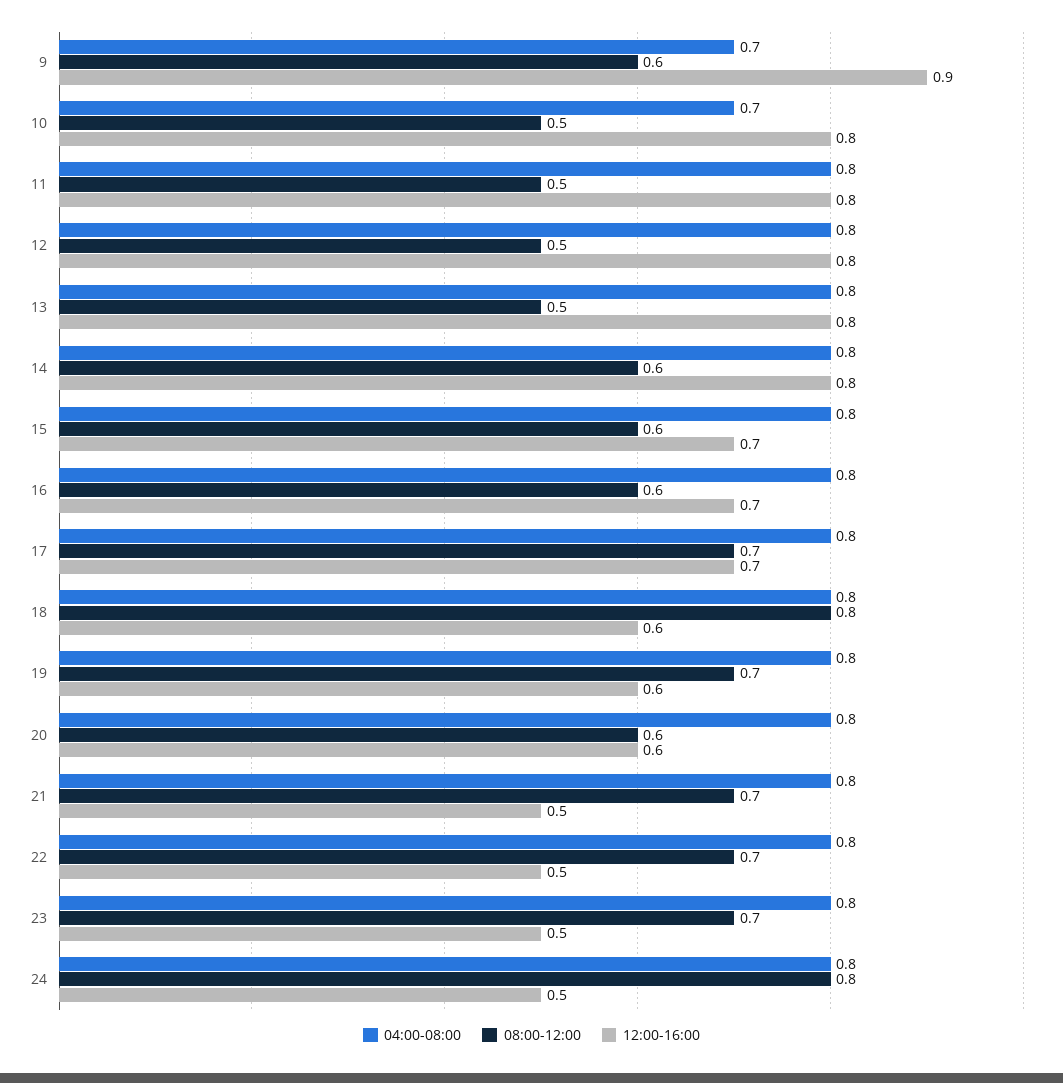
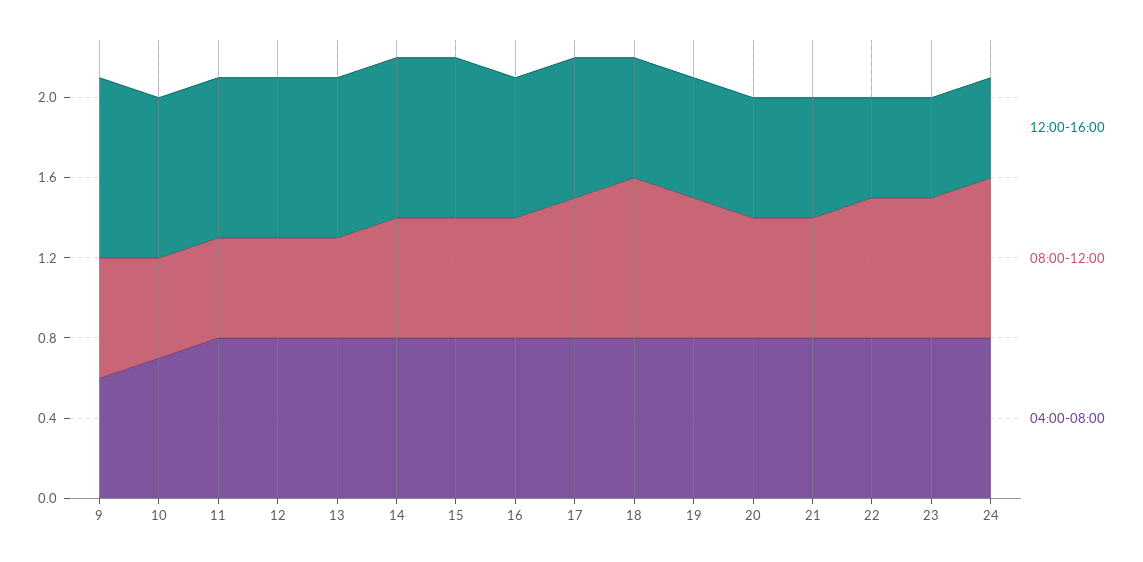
  {
    "04:00-08:00": {
-     "9": 0.7,
+     "9": 0.6,
      "10": 0.7,
      "11": 0.8,
      "12": 0.8,
      "13": 0.8,
      "14": 0.8,
      "15": 0.8,
      "16": 0.8,
      "17": 0.8,
      "18": 0.8,
      "19": 0.8,
      "20": 0.8,
      "21": 0.8,
      "22": 0.8,
      "23": 0.8,
      "24": 0.8
    },
    "08:00-12:00": {
      "9": 0.6,
      "10": 0.5,
      "11": 0.5,
      "12": 0.5,
      "13": 0.5,
      "14": 0.6,
      "15": 0.6,
      "16": 0.6,
      "17": 0.7,
      "18": 0.8,
      "19": 0.7,
      "20": 0.6,
-     "21": 0.7,
+     "21": 0.6,
      "22": 0.7,
      "23": 0.7,
      "24": 0.8
    },
    "12:00-16:00": {
      "9": 0.9,
      "10": 0.8,
      "11": 0.8,
      "12": 0.8,
      "13": 0.8,
      "14": 0.8,
-     "15": 0.7,
+     "15": 0.8,
      "16": 0.7,
      "17": 0.7,
      "18": 0.6,
      "19": 0.6,
      "20": 0.6,
-     "21": 0.5,
+     "21": 0.6,
      "22": 0.5,
      "23": 0.5,
      "24": 0.5
    }
  }

